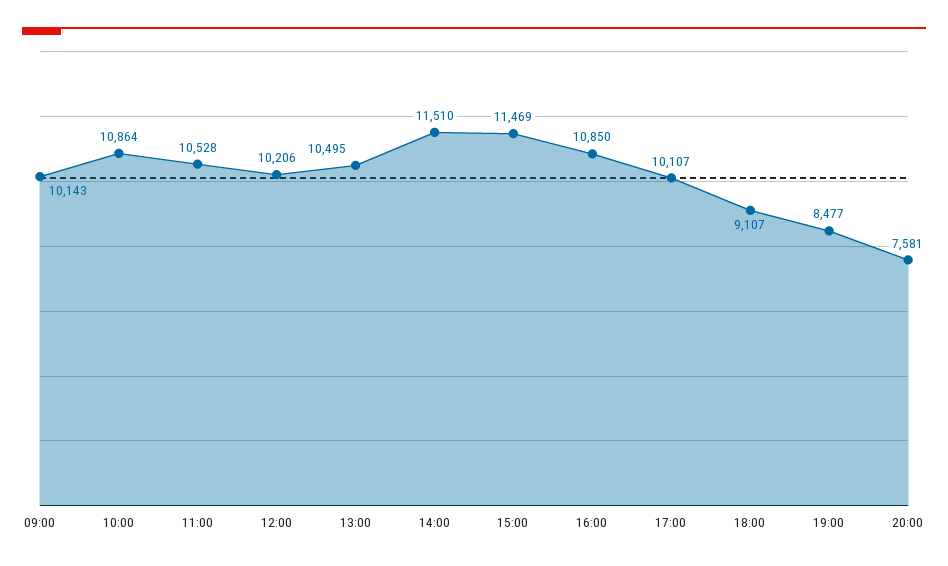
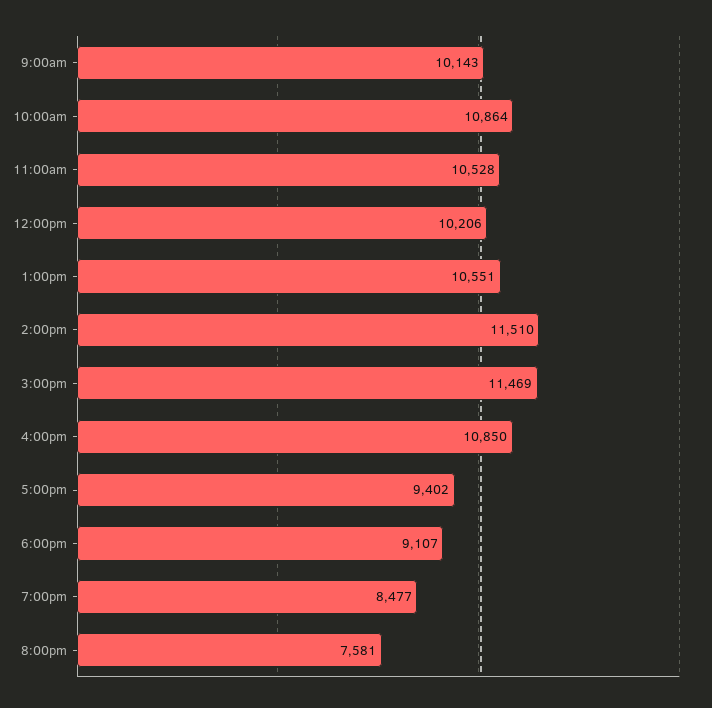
  {
    "09:00": 10143,
    "10:00": 10864,
    "11:00": 10528,
    "12:00": 10206,
-   "13:00": 10495,
+   "13:00": 10551,
    "14:00": 11510,
    "15:00": 11469,
    "16:00": 10850,
-   "17:00": 10107,
+   "17:00": 9402,
    "18:00": 9107,
    "19:00": 8477,
    "20:00": 7581
  }

